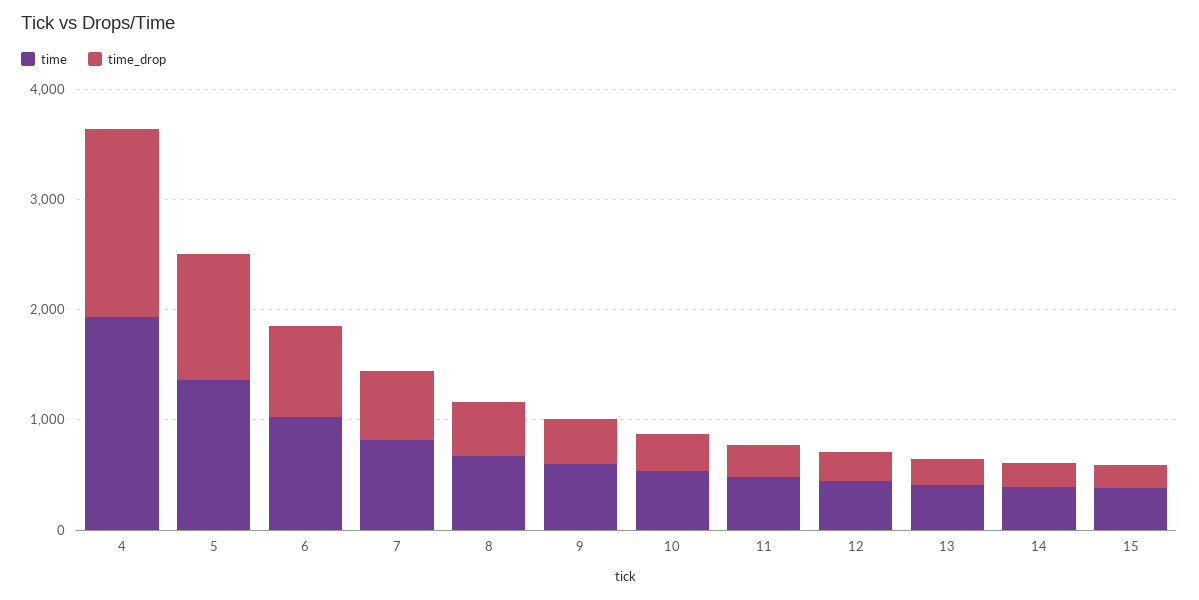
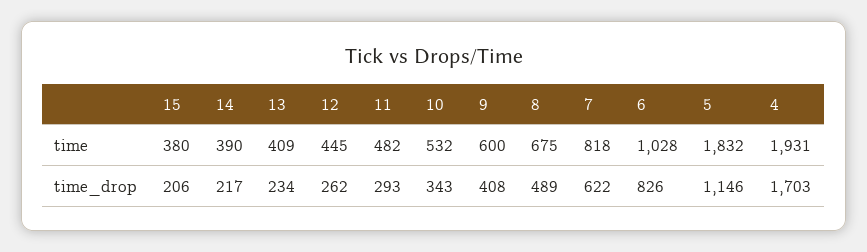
  {
    "time": {
      "4": 1931,
-     "5": 1400,
+     "5": 1832,
      "6": 1028,
      "7": 818,
      "8": 675,
      "9": 600,
      "10": 532,
      "11": 482,
      "12": 445,
      "13": 409,
      "14": 390,
      "15": 380
    },
    "time_drop": {
      "4": 1703,
      "5": 1146,
      "6": 826,
      "7": 622,
      "8": 489,
      "9": 408,
      "10": 343,
      "11": 293,
      "12": 262,
      "13": 234,
      "14": 217,
      "15": 206
    }
  }

